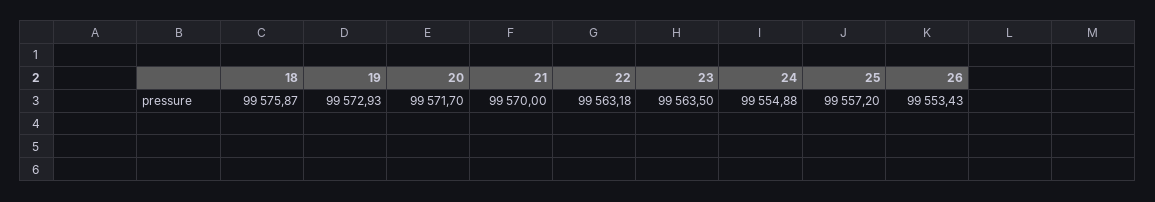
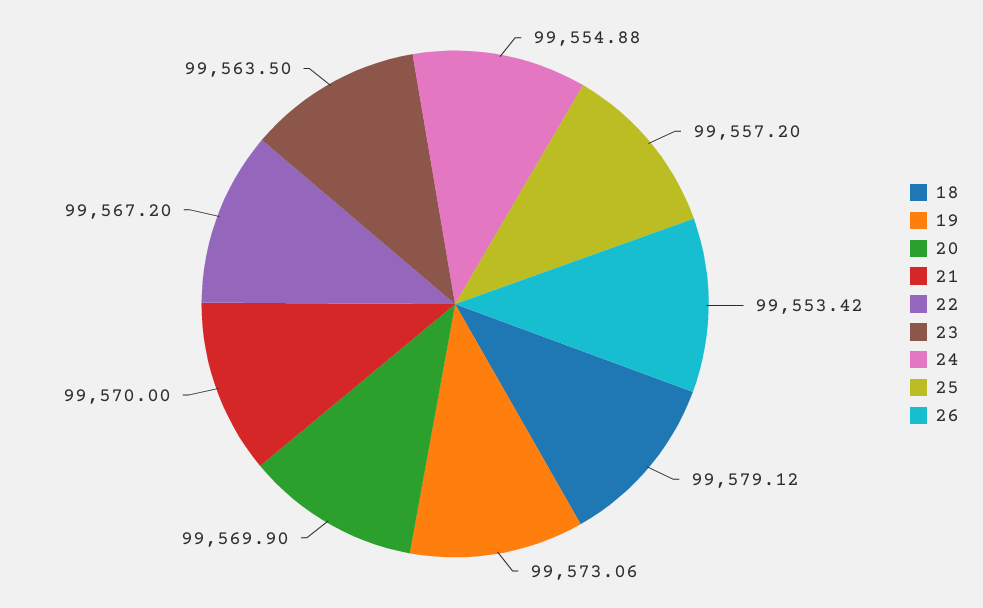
  {
-   "18": 99575.87,
+   "18": 99579.12,
-   "19": 99572.93,
+   "19": 99573.06,
-   "20": 99571.7,
+   "20": 99569.9,
    "21": 99570,
-   "22": 99563.18,
+   "22": 99567.2,
    "23": 99563.5,
    "24": 99554.88,
    "25": 99557.2,
-   "26": 99553.43
+   "26": 99553.42
  }

